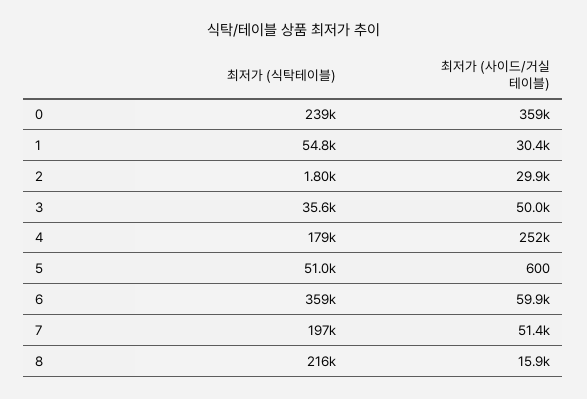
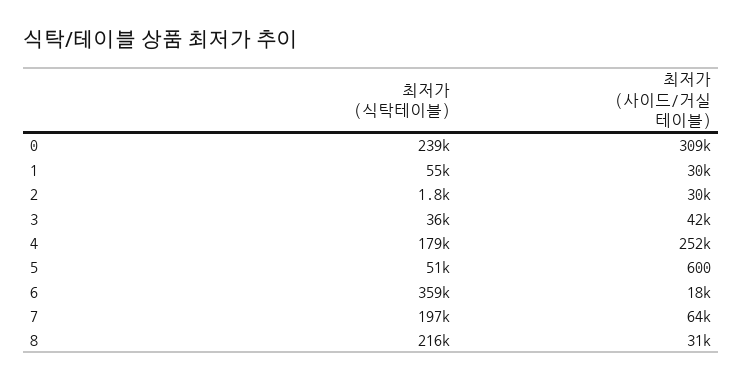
  {
    "최저가 (식탁테이블)": {
      "0": 239000,
      "1": 54800,
      "2": 1800,
      "3": 35600,
      "4": 179000,
      "5": 51000,
      "6": 359000,
      "7": 197000,
      "8": 216000
    },
    "최저가 (사이드/거실 테이블)": {
-     "0": 359000,
+     "0": 309000,
      "1": 30400,
      "2": 29900,
-     "3": 50000,
+     "3": 42000,
      "4": 252000,
      "5": 600,
-     "6": 59900,
+     "6": 18000,
-     "7": 51400,
+     "7": 64000,
-     "8": 15900
+     "8": 31000
    }
  }

